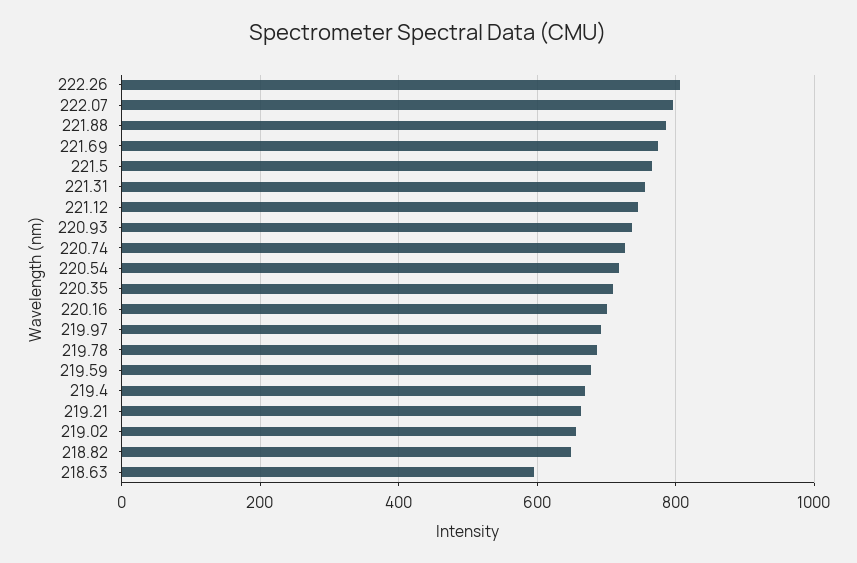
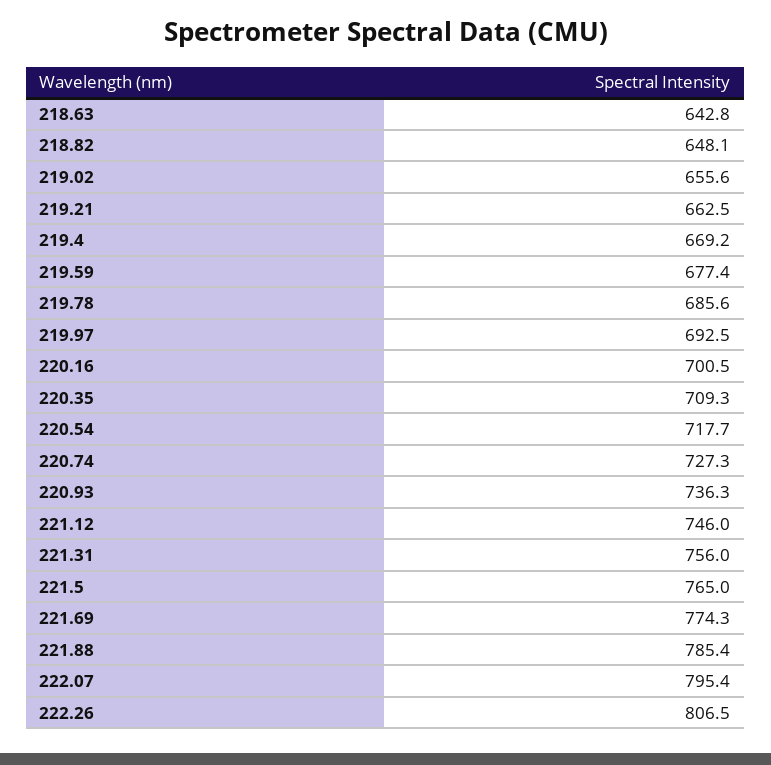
  {
    "222.26": 806.5,
    "222.07": 795.4,
    "221.88": 785.4,
    "221.69": 774.3,
    "221.5": 765,
    "221.31": 756,
    "221.12": 746,
    "220.93": 736.3,
    "220.74": 727.3,
    "220.54": 717.7,
    "220.35": 709.3,
    "220.16": 700.5,
    "219.97": 692.5,
    "219.78": 685.6,
    "219.59": 677.4,
    "219.4": 669.2,
    "219.21": 662.5,
    "219.02": 655.6,
    "218.82": 648.1,
-   "218.63": 600
+   "218.63": 642.8
  }

